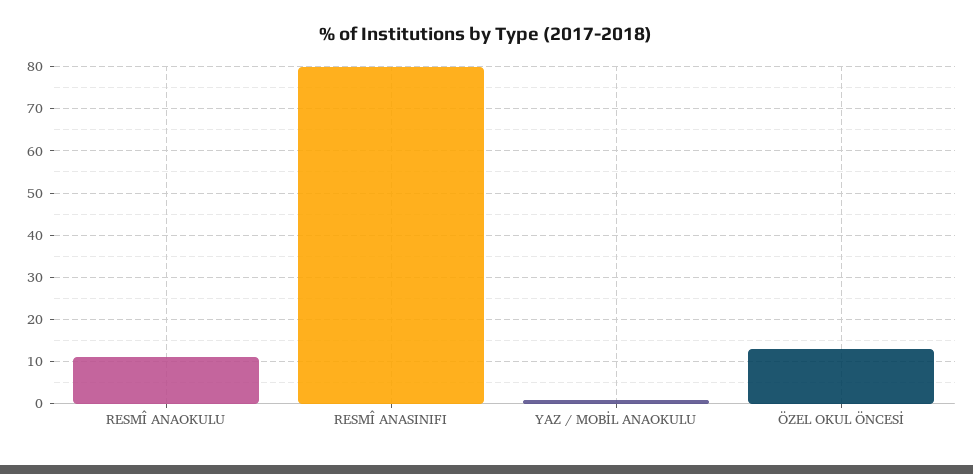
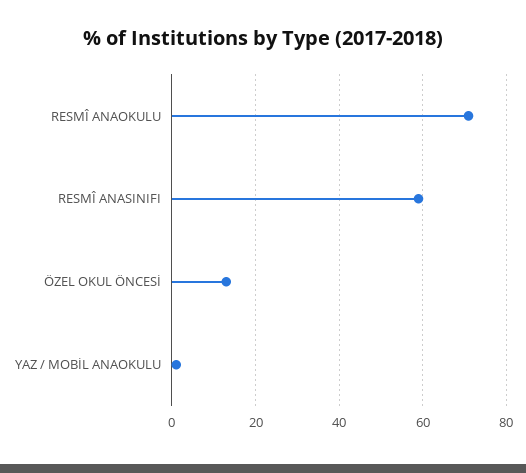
  {
-   "RESMÎ ANAOKULU": 10,
+   "RESMÎ ANAOKULU": 70,
-   "RESMÎ ANASINIFI": 80,
+   "RESMÎ ANASINIFI": 60,
    "YAZ / MOBİL ANAOKULU": 0,
    "ÖZEL OKUL ÖNCESİ": 15
  }

